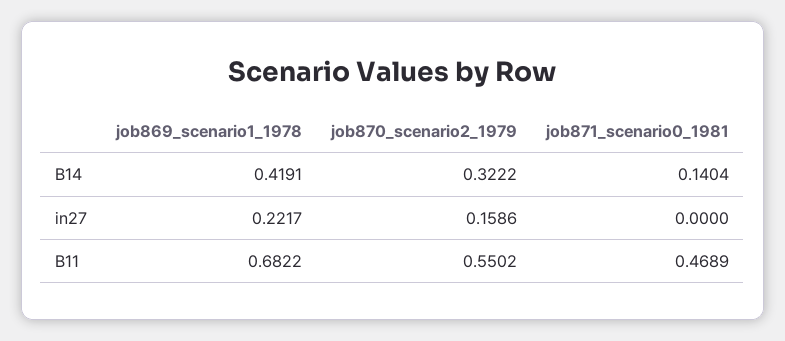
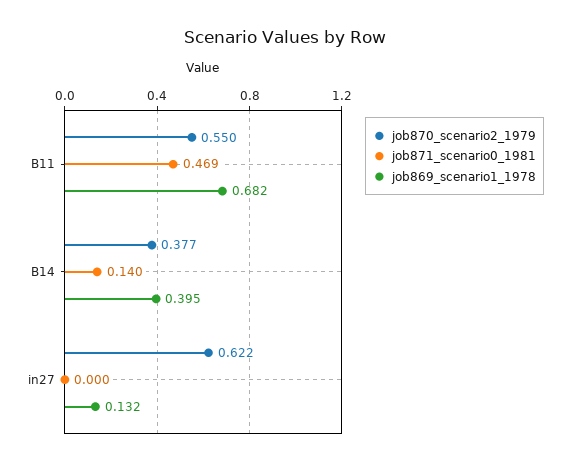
  {
    "job869_scenario1_1978": {
-     "B14": 0.4191,
+     "B14": 0.395,
-     "in27": 0.2217,
+     "in27": 0.132,
      "B11": 0.6822
    },
    "job870_scenario2_1979": {
-     "B14": 0.3222,
+     "B14": 0.377,
-     "in27": 0.1586,
+     "in27": 0.622,
      "B11": 0.5502
    },
    "job871_scenario0_1981": {
      "B14": 0.1404,
      "in27": 0,
      "B11": 0.4689
    }
  }

